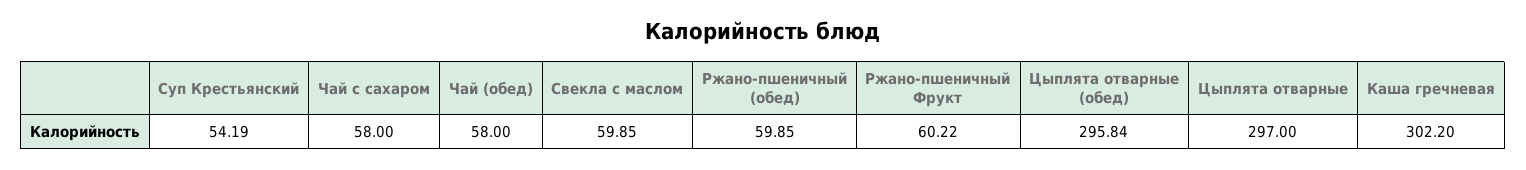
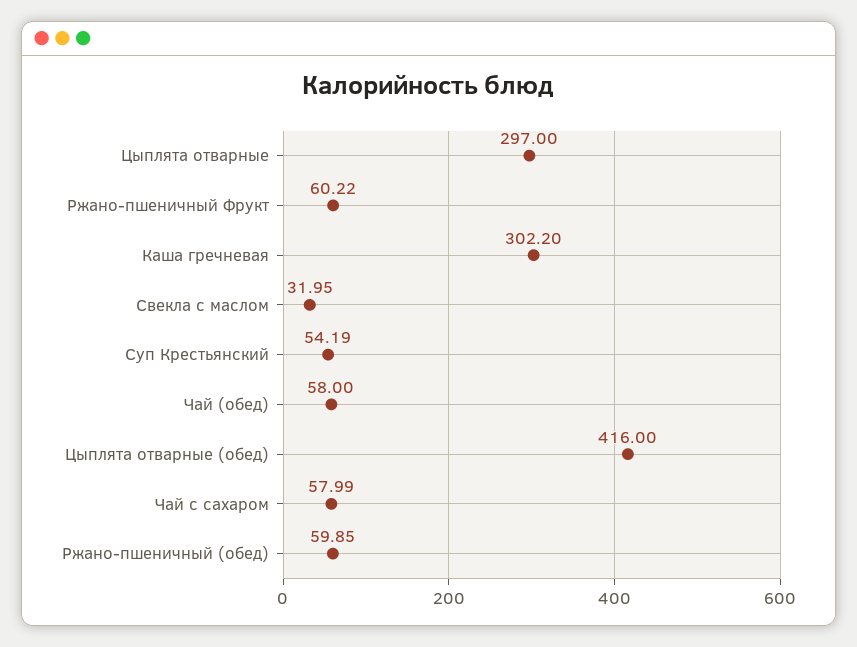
  {
    "Суп Крестьянский": 54.19,
-   "Чай с сахаром": 58,
+   "Чай с сахаром": 57.99,
    "Чай (обед)": 58,
-   "Свекла с маслом": 59.85,
+   "Свекла с маслом": 31.95,
    "Ржано-пшеничный (обед)": 59.85,
    "Ржано-пшеничный Фрукт": 60.22,
-   "Цыплята отварные (обед)": 295.84,
+   "Цыплята отварные (обед)": 416,
    "Цыплята отварные": 297,
    "Каша гречневая": 302.2
  }

